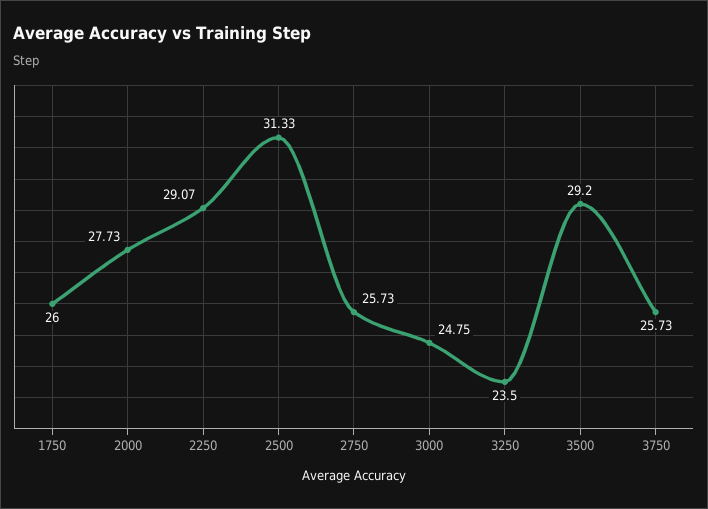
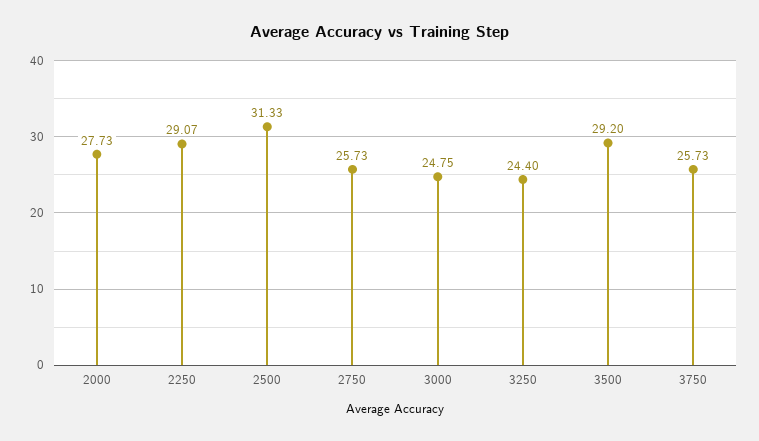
  {
-   "1750": 26,
    "2000": 27.73,
    "2250": 29.07,
    "2500": 31.33,
    "2750": 25.73,
    "3000": 24.75,
-   "3250": 23.5,
+   "3250": 24.4,
    "3500": 29.2,
    "3750": 25.73
  }

